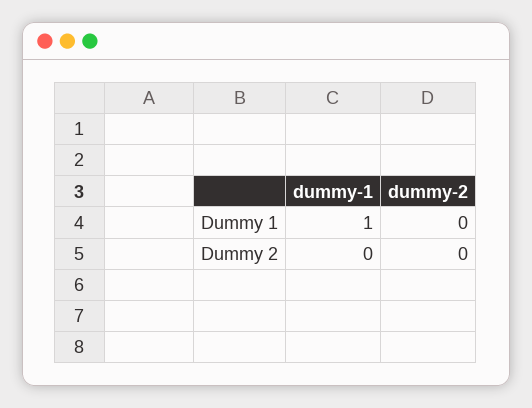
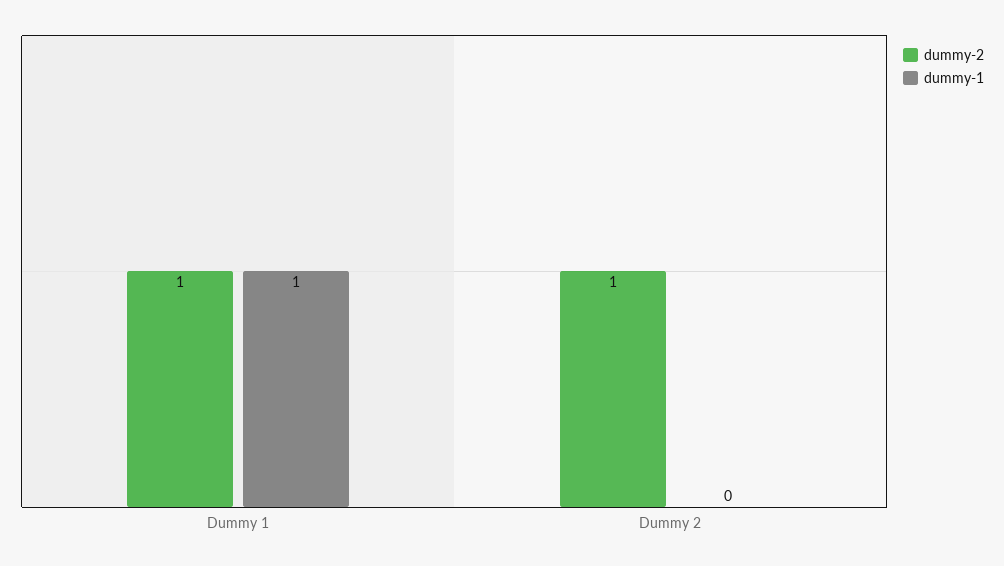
  {
    "dummy-1": {
      "Dummy 1": 1,
      "Dummy 2": 0
    },
    "dummy-2": {
-     "Dummy 1": 0,
+     "Dummy 1": 1,
-     "Dummy 2": 0
+     "Dummy 2": 1
    }
  }

